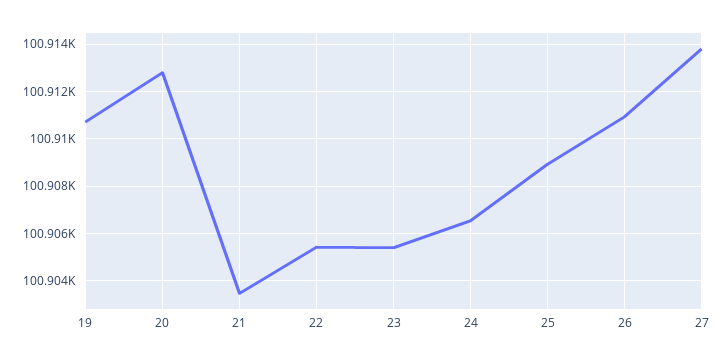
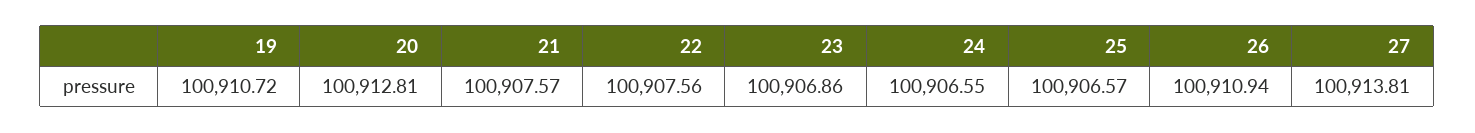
  {
    "19": 100910.72,
    "20": 100912.81,
-   "21": 100903.5,
+   "21": 100907.57,
-   "22": 100905.5,
+   "22": 100907.56,
-   "23": 100905.5,
+   "23": 100906.86,
    "24": 100906.55,
-   "25": 100909,
+   "25": 100906.57,
    "26": 100910.94,
    "27": 100913.81
  }

